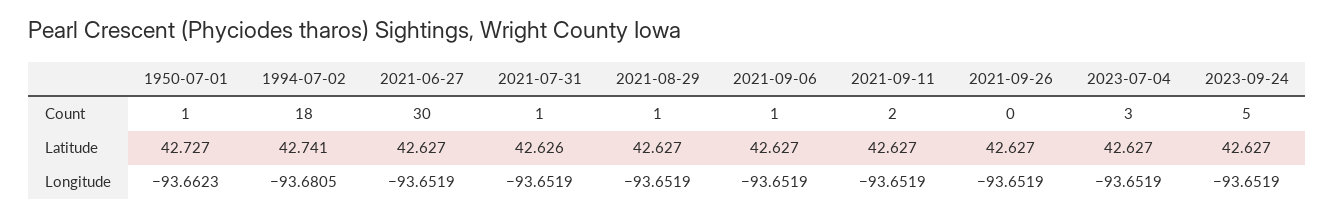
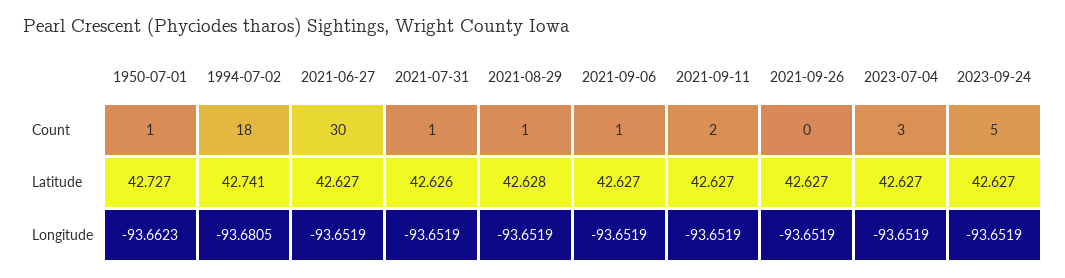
  {
    "1950-07-01": {
      "Count": 1,
      "Latitude": 42.727,
      "Longitude": -93.6623
    },
    "1994-07-02": {
      "Count": 18,
      "Latitude": 42.741,
      "Longitude": -93.6805
    },
    "2021-06-27": {
      "Count": 30,
      "Latitude": 42.627,
      "Longitude": -93.6519
    },
    "2021-07-31": {
      "Count": 1,
      "Latitude": 42.626,
      "Longitude": -93.6519
    },
    "2021-08-29": {
      "Count": 1,
-     "Latitude": 42.627,
+     "Latitude": 42.628,
      "Longitude": -93.6519
    },
    "2021-09-06": {
      "Count": 1,
      "Latitude": 42.627,
      "Longitude": -93.6519
    },
    "2021-09-11": {
      "Count": 2,
      "Latitude": 42.627,
      "Longitude": -93.6519
    },
    "2021-09-26": {
      "Count": 0,
      "Latitude": 42.627,
      "Longitude": -93.6519
    },
    "2023-07-04": {
      "Count": 3,
      "Latitude": 42.627,
      "Longitude": -93.6519
    },
    "2023-09-24": {
      "Count": 5,
      "Latitude": 42.627,
      "Longitude": -93.6519
    }
  }

